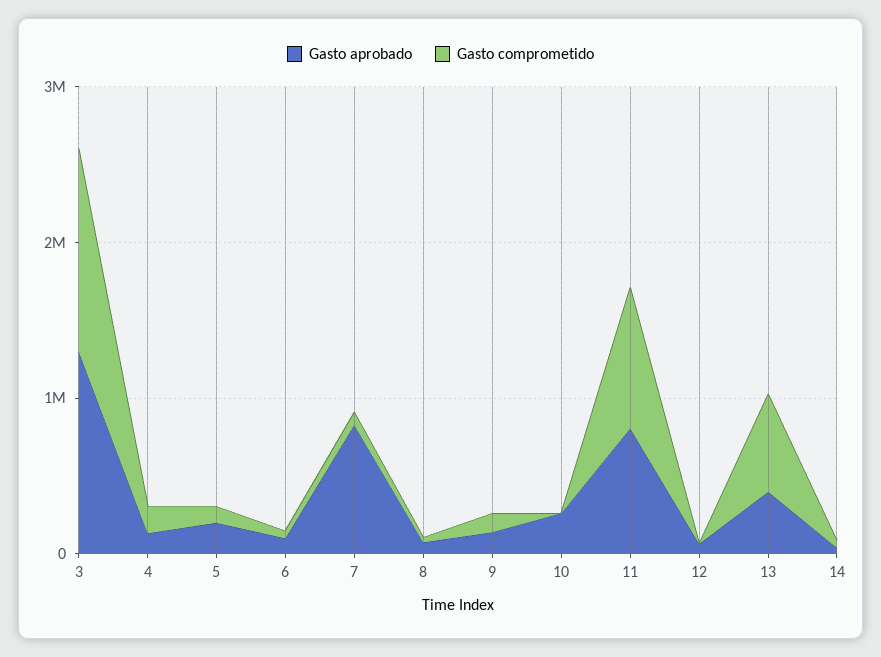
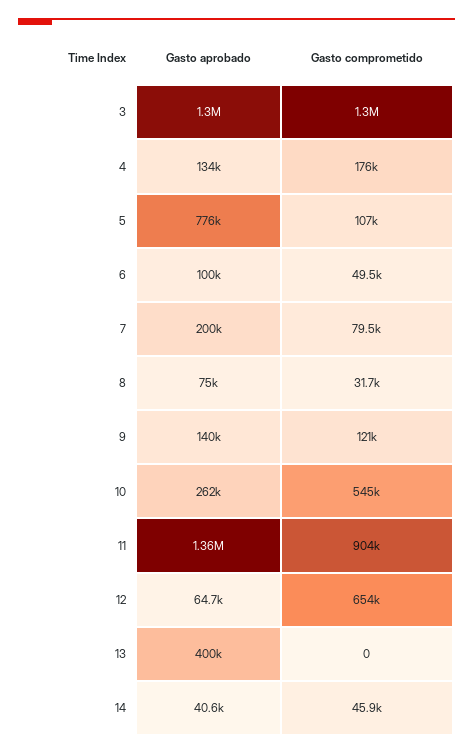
  {
    "Gasto aprobado": {
      "3": 1300000,
      "4": 134000,
-     "5": 200000,
+     "5": 776000,
      "6": 100000,
-     "7": 800000,
+     "7": 200000,
      "8": 75000,
      "9": 140000,
      "10": 262000,
-     "11": 800000,
+     "11": 1360000,
      "12": 64700,
      "13": 400000,
      "14": 40600
    },
    "Gasto comprometido": {
      "3": 1300000,
      "4": 176000,
      "5": 107000,
      "6": 49500,
      "7": 79500,
      "8": 31700,
      "9": 121000,
-     "10": 0,
+     "10": 545000,
      "11": 904000,
-     "12": 0,
+     "12": 654000,
-     "13": 600000,
+     "13": 0,
      "14": 45900
    }
  }

